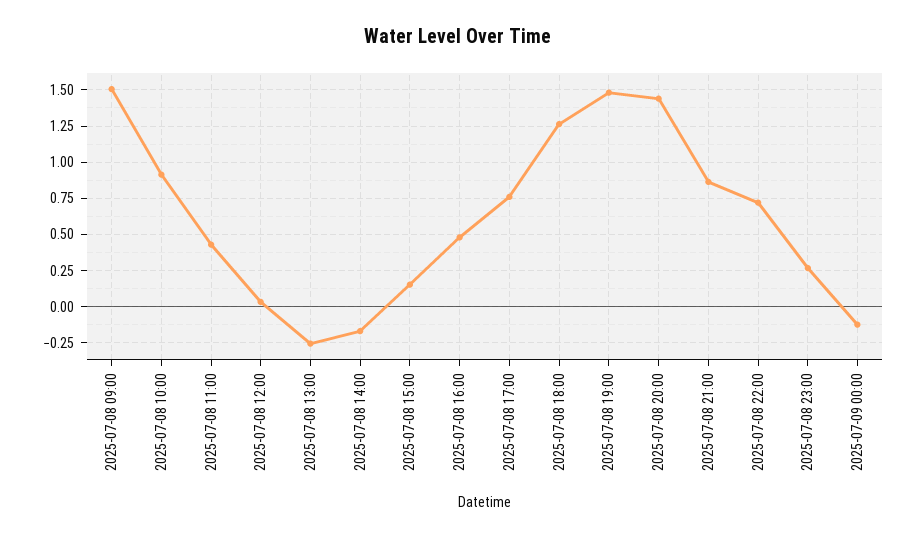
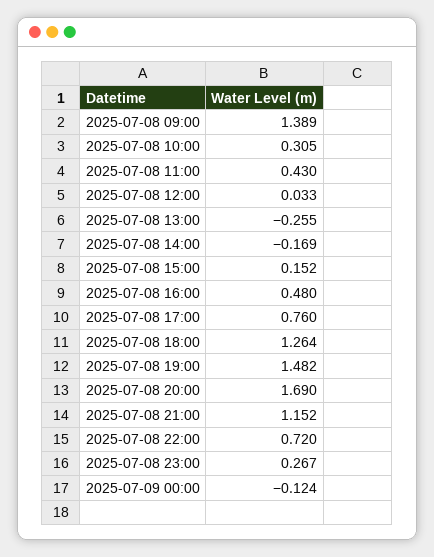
  {
-   "2025-07-08 09:00": 1.5,
+   "2025-07-08 09:00": 1.389,
-   "2025-07-08 10:00": 0.9,
+   "2025-07-08 10:00": 0.305,
    "2025-07-08 11:00": 0.43,
    "2025-07-08 12:00": 0.033,
    "2025-07-08 13:00": -0.255,
    "2025-07-08 14:00": -0.169,
    "2025-07-08 15:00": 0.152,
    "2025-07-08 16:00": 0.48,
    "2025-07-08 17:00": 0.76,
    "2025-07-08 18:00": 1.264,
    "2025-07-08 19:00": 1.482,
-   "2025-07-08 20:00": 1.45,
+   "2025-07-08 20:00": 1.69,
-   "2025-07-08 21:00": 0.85,
+   "2025-07-08 21:00": 1.152,
    "2025-07-08 22:00": 0.72,
    "2025-07-08 23:00": 0.267,
    "2025-07-09 00:00": -0.124
  }

